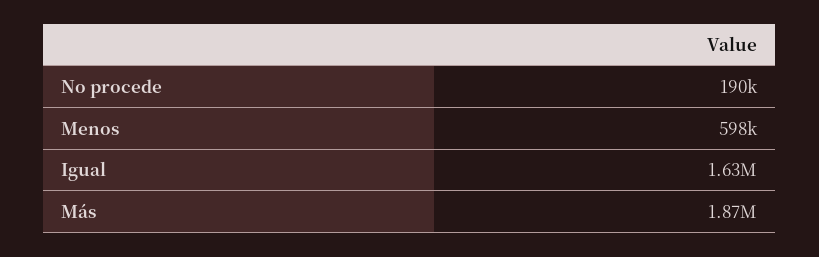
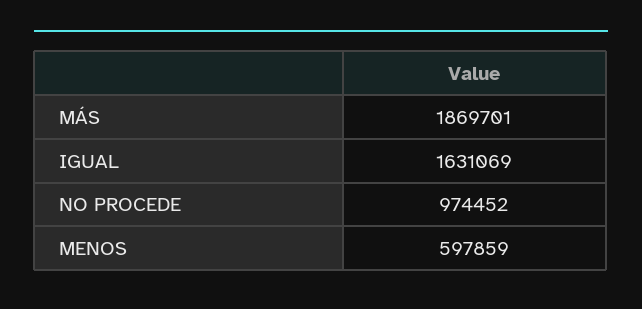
  {
-   "No procede": 190000,
+   "No procede": 974452,
    "Menos": 597859,
    "Igual": 1631069,
    "Más": 1869701
  }

